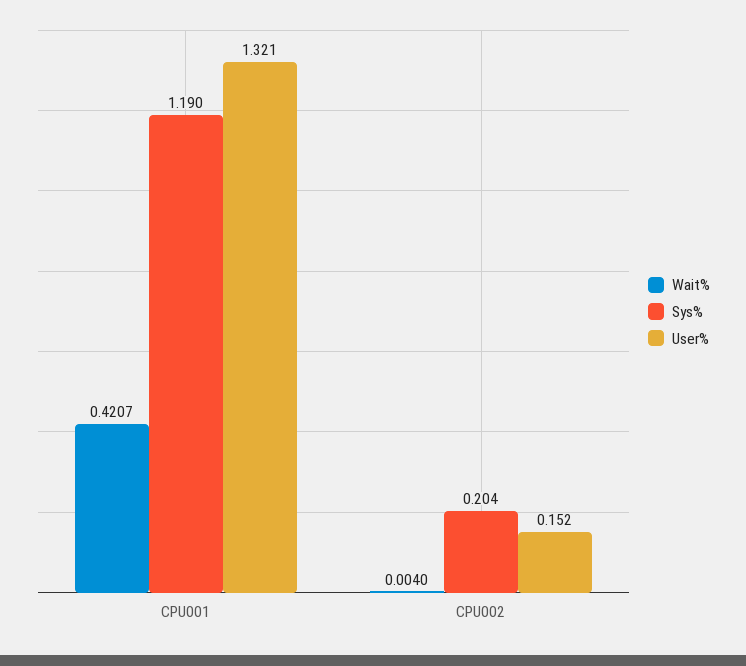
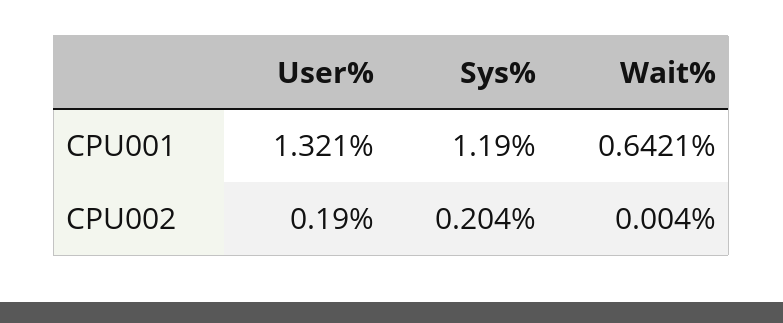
  {
    "Wait%": {
-     "CPU001": 0.4207,
+     "CPU001": 0.6421,
      "CPU002": 0.004
    },
    "Sys%": {
      "CPU001": 1.19,
      "CPU002": 0.204
    },
    "User%": {
      "CPU001": 1.321,
-     "CPU002": 0.152
+     "CPU002": 0.19
    }
  }

